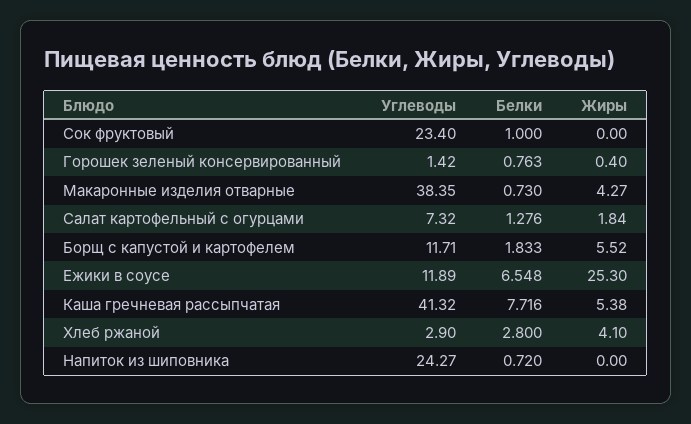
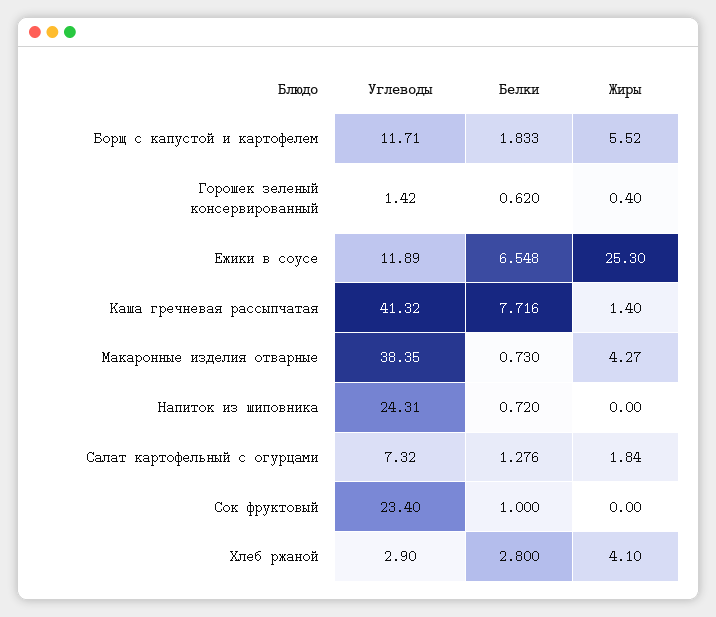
  {
    "Углеводы": {
      "Сок фруктовый": 23.4,
      "Горошек зеленый консервированный": 1.42,
      "Макаронные изделия отварные": 38.35,
      "Салат картофельный с огурцами": 7.32,
      "Борщ с капустой и картофелем": 11.71,
      "Ежики в соусе": 11.89,
      "Каша гречневая рассыпчатая": 41.32,
      "Хлеб ржаной": 2.9,
-     "Напиток из шиповника": 24.27
+     "Напиток из шиповника": 24.31
    },
    "Белки": {
      "Сок фруктовый": 1,
-     "Горошек зеленый консервированный": 0.763,
+     "Горошек зеленый консервированный": 0.62,
      "Макаронные изделия отварные": 0.73,
      "Салат картофельный с огурцами": 1.276,
      "Борщ с капустой и картофелем": 1.833,
      "Ежики в соусе": 6.548,
      "Каша гречневая рассыпчатая": 7.716,
      "Хлеб ржаной": 2.8,
      "Напиток из шиповника": 0.72
    },
    "Жиры": {
      "Сок фруктовый": 0,
      "Горошек зеленый консервированный": 0.4,
      "Макаронные изделия отварные": 4.27,
      "Салат картофельный с огурцами": 1.84,
      "Борщ с капустой и картофелем": 5.52,
      "Ежики в соусе": 25.3,
-     "Каша гречневая рассыпчатая": 5.38,
+     "Каша гречневая рассыпчатая": 1.4,
      "Хлеб ржаной": 4.1,
      "Напиток из шиповника": 0
    }
  }

